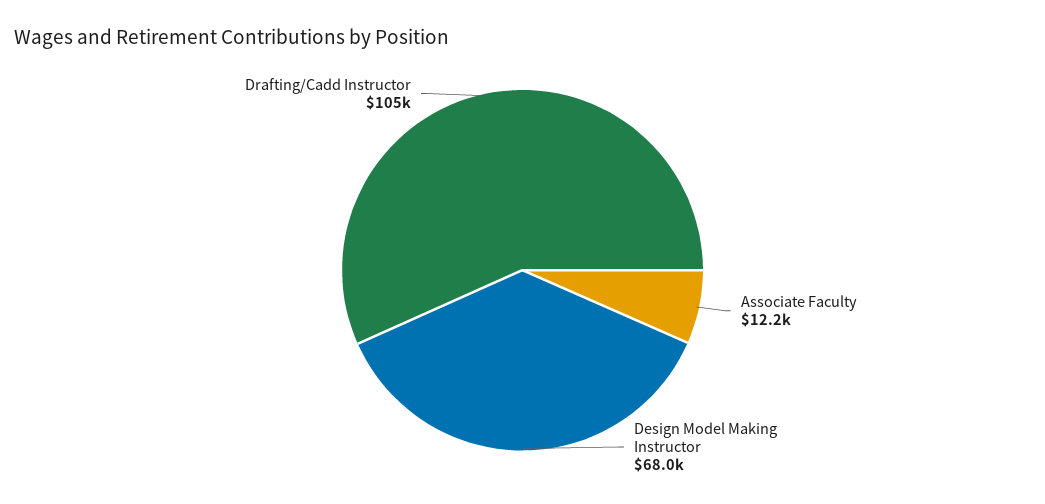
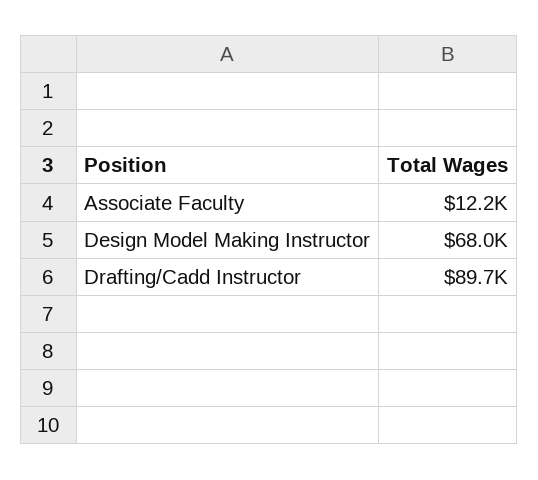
  {
    "Associate Faculty": 12200,
    "Design Model Making Instructor": 68000,
-   "Drafting/Cadd Instructor": 105000
+   "Drafting/Cadd Instructor": 89700
  }

